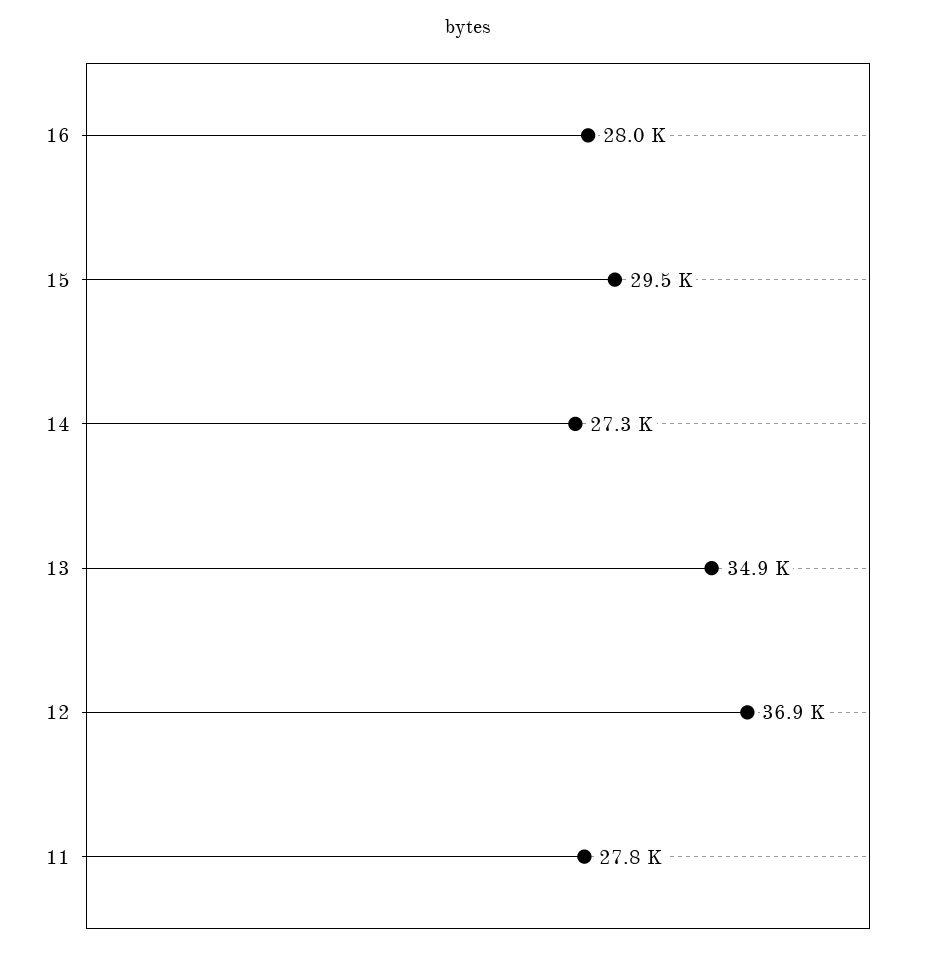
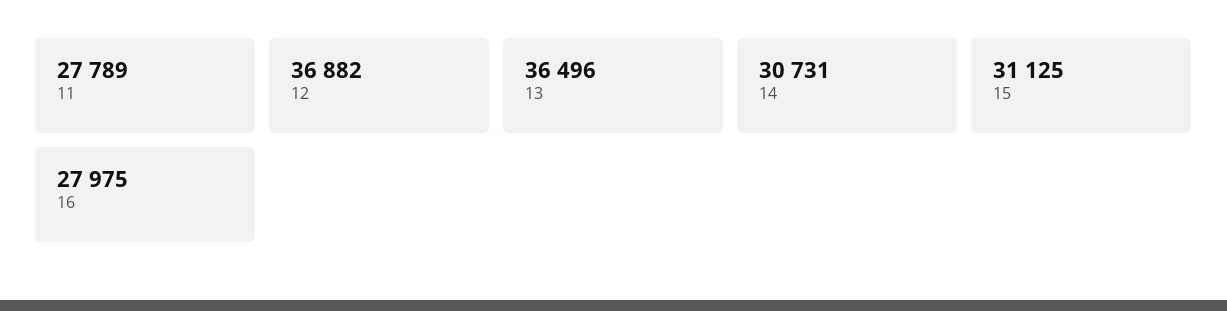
  {
    "16": 27975,
-   "15": 29500,
+   "15": 31125,
-   "14": 27300,
+   "14": 30731,
-   "13": 34900,
+   "13": 36496,
    "12": 36882,
    "11": 27789
  }

